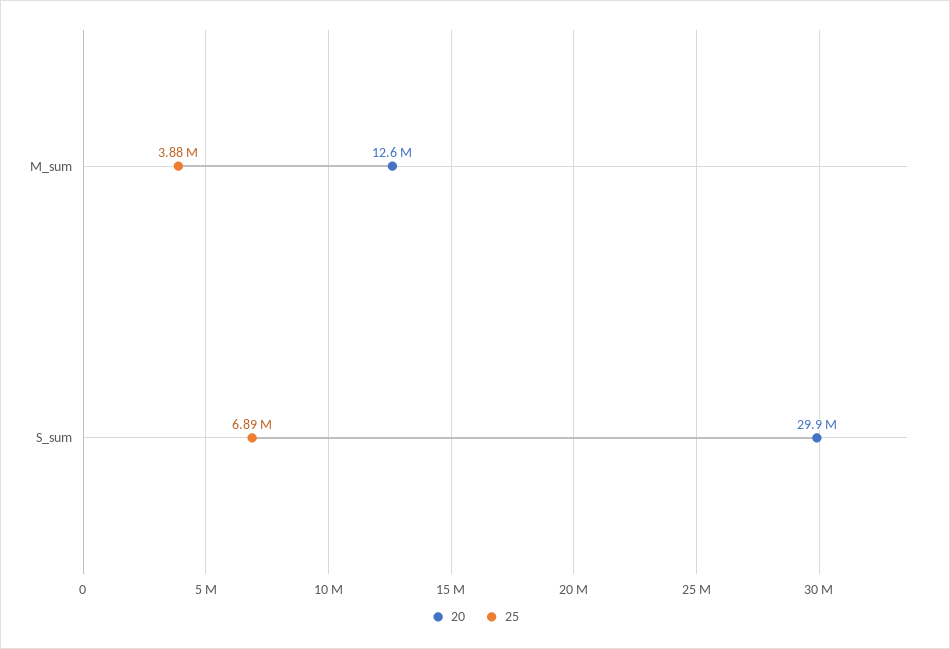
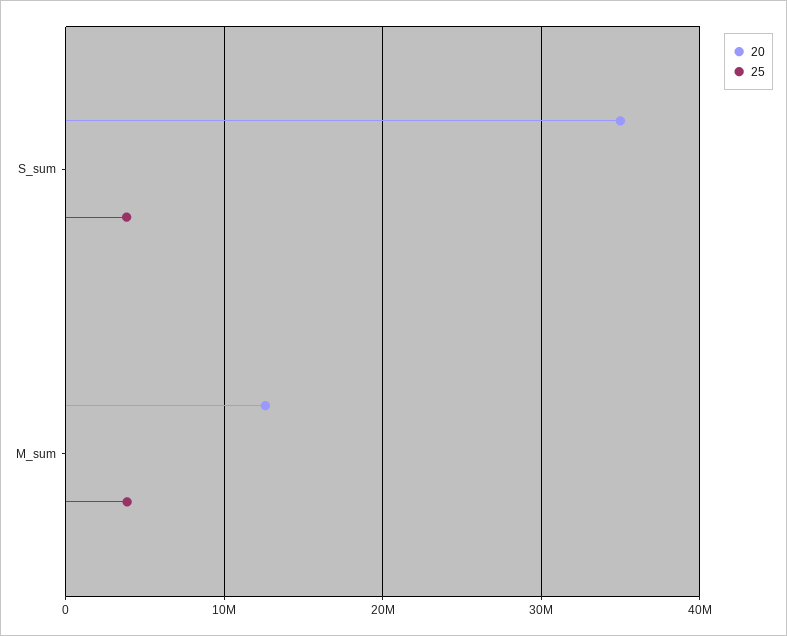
  {
    "20": {
      "M_sum": 12600000,
-     "S_sum": 29900000
+     "S_sum": 35000000
    },
    "25": {
      "M_sum": 3880000,
-     "S_sum": 6890000
+     "S_sum": 4000000
    }
  }

